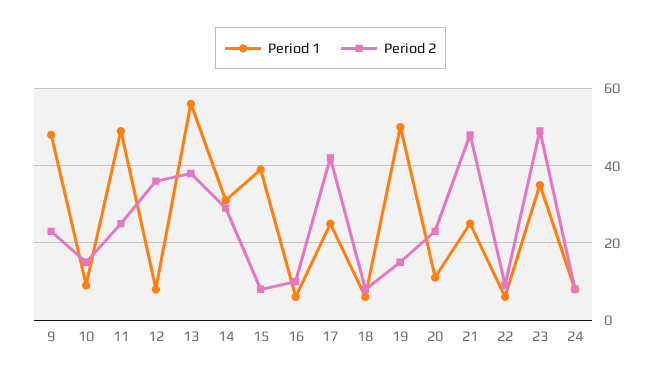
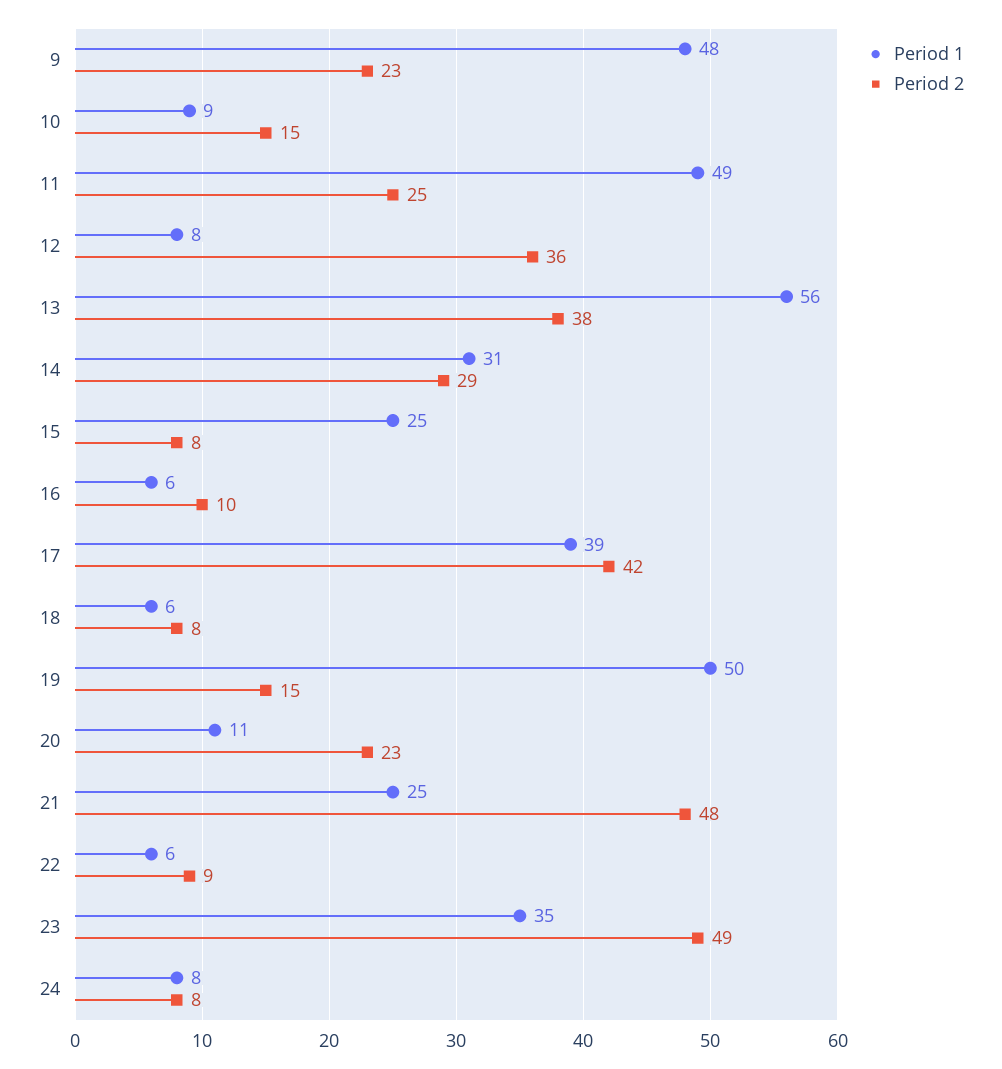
  {
    "Period 1": {
      "9": 48,
      "10": 9,
      "11": 49,
      "12": 8,
      "13": 56,
      "14": 31,
-     "15": 40,
+     "15": 25,
      "16": 6,
-     "17": 25,
+     "17": 39,
      "18": 6,
      "19": 50,
      "20": 11,
      "21": 25,
      "22": 6,
      "23": 35,
      "24": 8
    },
    "Period 2": {
      "9": 23,
      "10": 15,
      "11": 25,
      "12": 36,
      "13": 38,
      "14": 29,
      "15": 8,
      "16": 10,
      "17": 42,
      "18": 8,
      "19": 15,
      "20": 23,
      "21": 48,
      "22": 9,
      "23": 49,
      "24": 8
    }
  }

